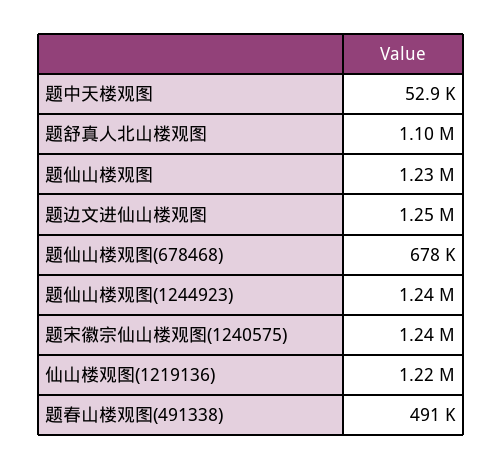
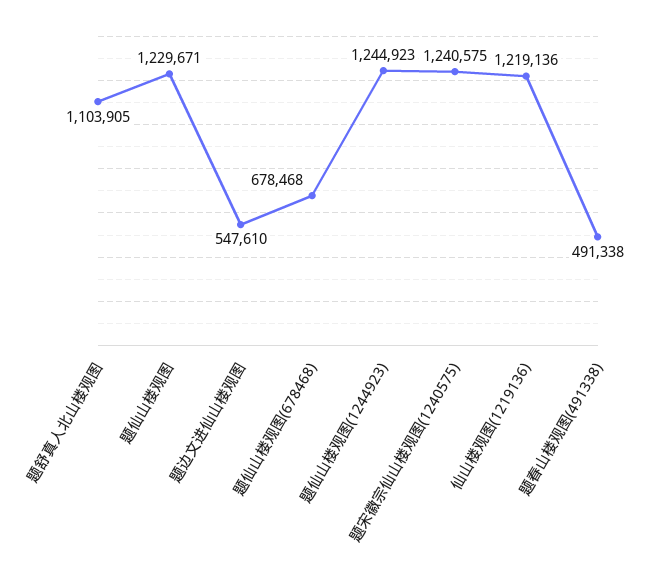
  {
-   "题中天楼观图": 52900,
    "题舒真人北山楼观图": 1103905,
    "题仙山楼观图": 1229671,
-   "题边文进仙山楼观图": 1250000,
+   "题边文进仙山楼观图": 547610,
    "题仙山楼观图(678468)": 678468,
    "题仙山楼观图(1244923)": 1244923,
    "题宋徽宗仙山楼观图(1240575)": 1240575,
    "仙山楼观图(1219136)": 1219136,
    "题春山楼观图(491338)": 491338
  }

